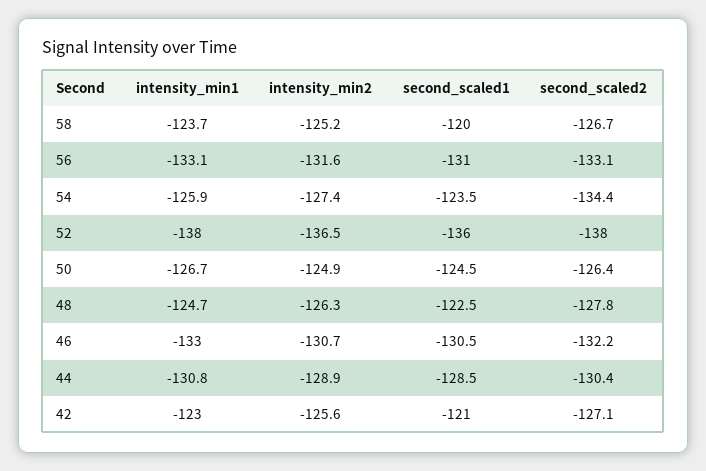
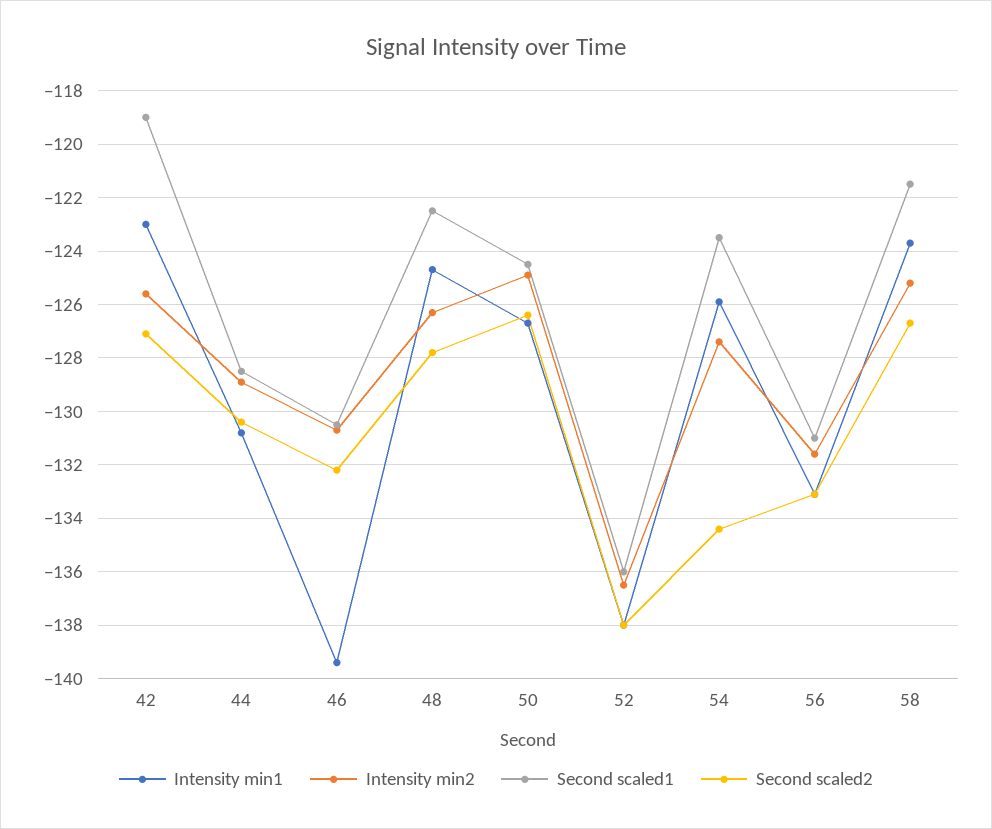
  {
    "intensity_min1": {
      "58": -123.7,
      "56": -133.1,
      "54": -125.9,
      "52": -138,
      "50": -126.7,
      "48": -124.7,
-     "46": -133,
+     "46": -139.5,
      "44": -130.8,
      "42": -123
    },
    "intensity_min2": {
      "58": -125.2,
      "56": -131.6,
      "54": -127.4,
      "52": -136.5,
      "50": -124.9,
      "48": -126.3,
      "46": -130.7,
      "44": -128.9,
      "42": -125.6
    },
    "second_scaled1": {
-     "58": -120,
+     "58": -121.5,
      "56": -131,
      "54": -123.5,
      "52": -136,
      "50": -124.5,
      "48": -122.5,
      "46": -130.5,
      "44": -128.5,
-     "42": -121
+     "42": -119
    },
    "second_scaled2": {
      "58": -126.7,
      "56": -133.1,
      "54": -134.4,
      "52": -138,
      "50": -126.4,
      "48": -127.8,
      "46": -132.2,
      "44": -130.4,
      "42": -127.1
    }
  }

